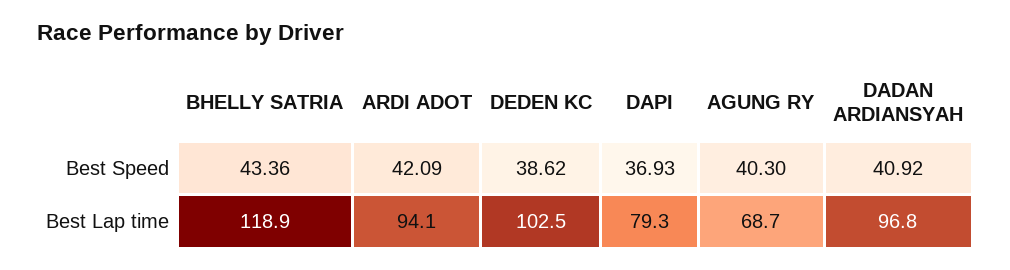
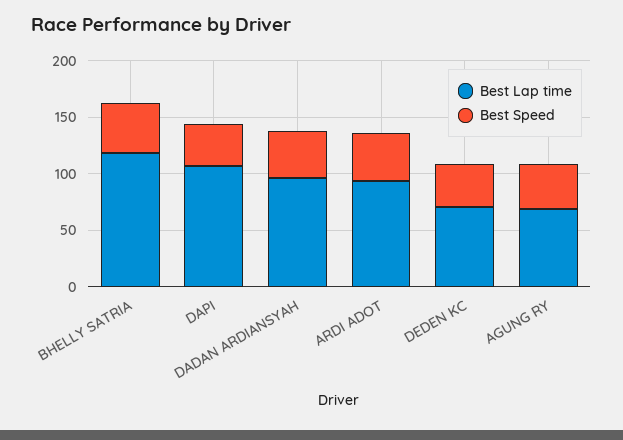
  {
    "Best Speed": {
      "BHELLY SATRIA": 43.36,
      "ARDI ADOT": 42.09,
      "DEDEN KC": 38.62,
      "DAPI": 36.93,
      "AGUNG RY": 40.3,
      "DADAN ARDIANSYAH": 40.92
    },
    "Best Lap time": {
      "BHELLY SATRIA": 118.9,
      "ARDI ADOT": 94.1,
-     "DEDEN KC": 102.5,
+     "DEDEN KC": 70,
-     "DAPI": 79.3,
+     "DAPI": 110,
      "AGUNG RY": 68.7,
      "DADAN ARDIANSYAH": 96.8
    }
  }

